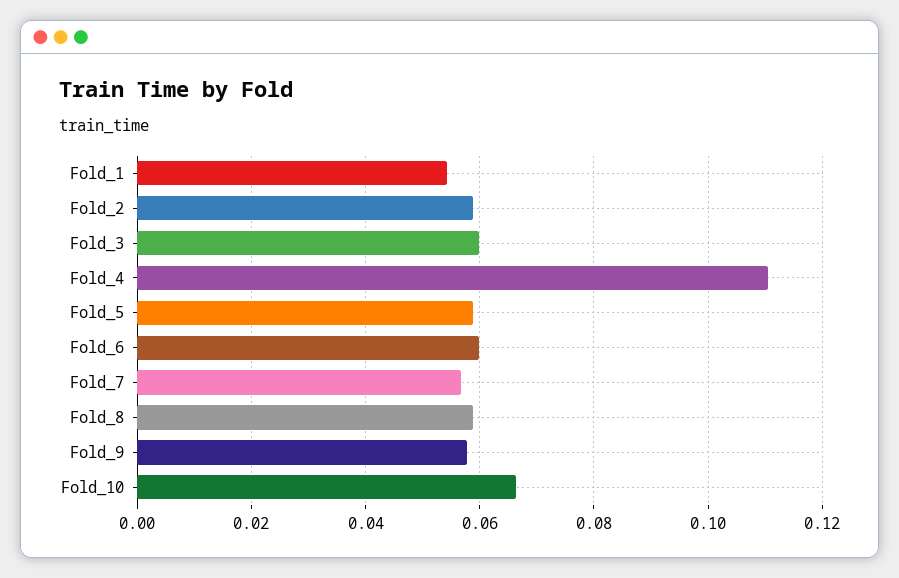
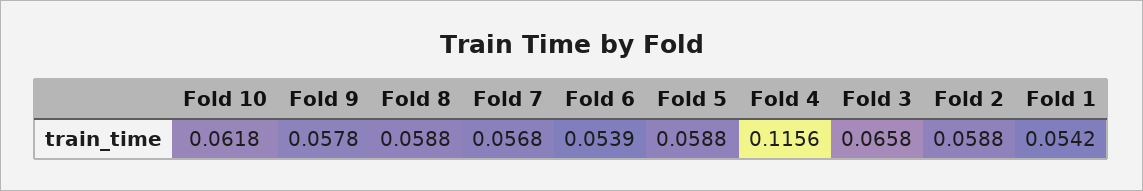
  {
    "Fold_1": 0.0542,
    "Fold_2": 0.0588,
-   "Fold_3": 0.06,
+   "Fold_3": 0.0658,
-   "Fold_4": 0.11,
+   "Fold_4": 0.1156,
    "Fold_5": 0.0588,
-   "Fold_6": 0.06,
+   "Fold_6": 0.0539,
    "Fold_7": 0.0568,
    "Fold_8": 0.0588,
    "Fold_9": 0.0578,
-   "Fold_10": 0.066
+   "Fold_10": 0.0618
  }

